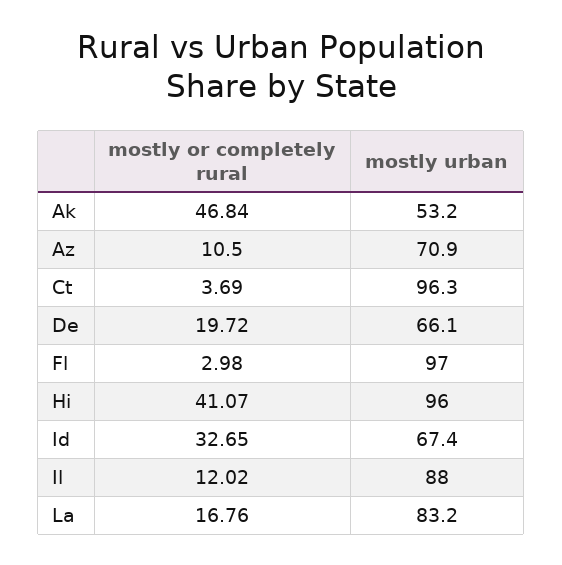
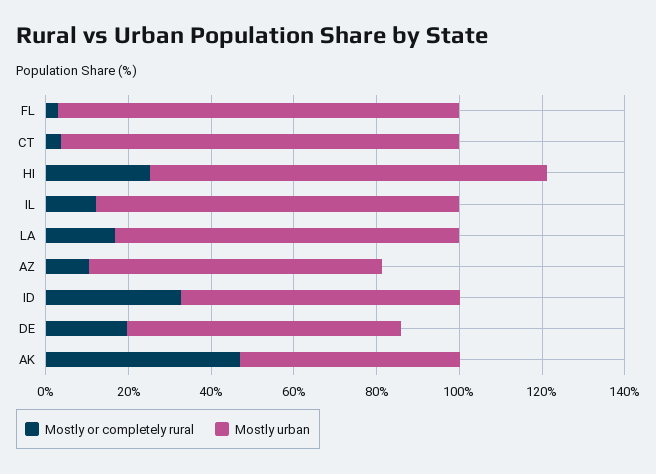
  {
    "mostly or completely rural": {
      "Ak": 46.84,
      "Az": 10.5,
      "Ct": 3.69,
      "De": 19.72,
      "Fl": 2.98,
-     "Hi": 41.07,
+     "Hi": 25,
      "Id": 32.65,
      "Il": 12.02,
      "La": 16.76
    },
    "mostly urban": {
      "Ak": 53.2,
      "Az": 70.9,
      "Ct": 96.3,
      "De": 66.1,
      "Fl": 97,
      "Hi": 96,
      "Id": 67.4,
      "Il": 88,
      "La": 83.2
    }
  }

